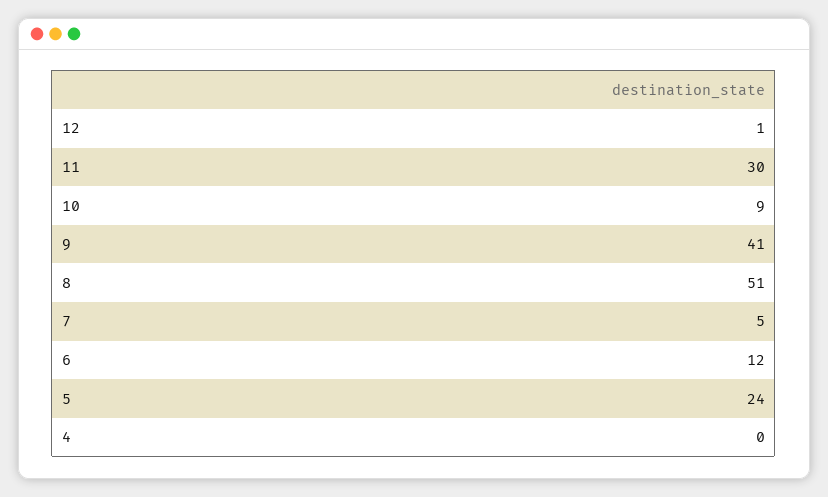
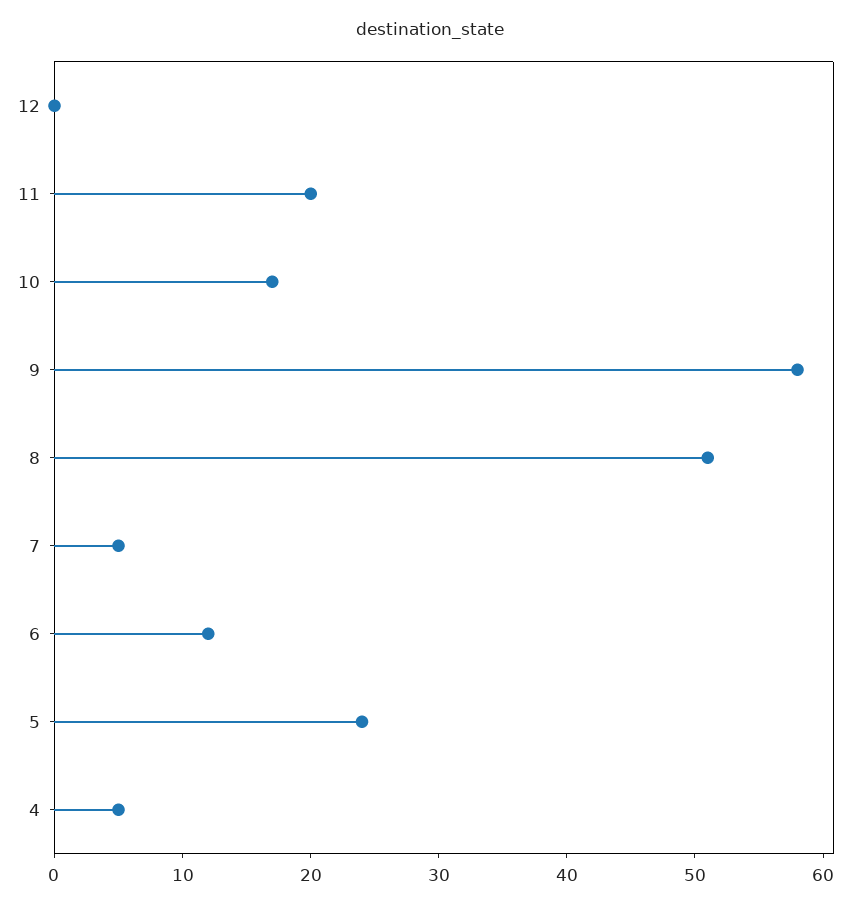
  {
-   "12": 1,
+   "12": 0,
-   "11": 30,
+   "11": 20,
-   "10": 9,
+   "10": 17,
-   "9": 41,
+   "9": 58,
    "8": 51,
    "7": 5,
    "6": 12,
    "5": 24,
-   "4": 0
+   "4": 5
  }

